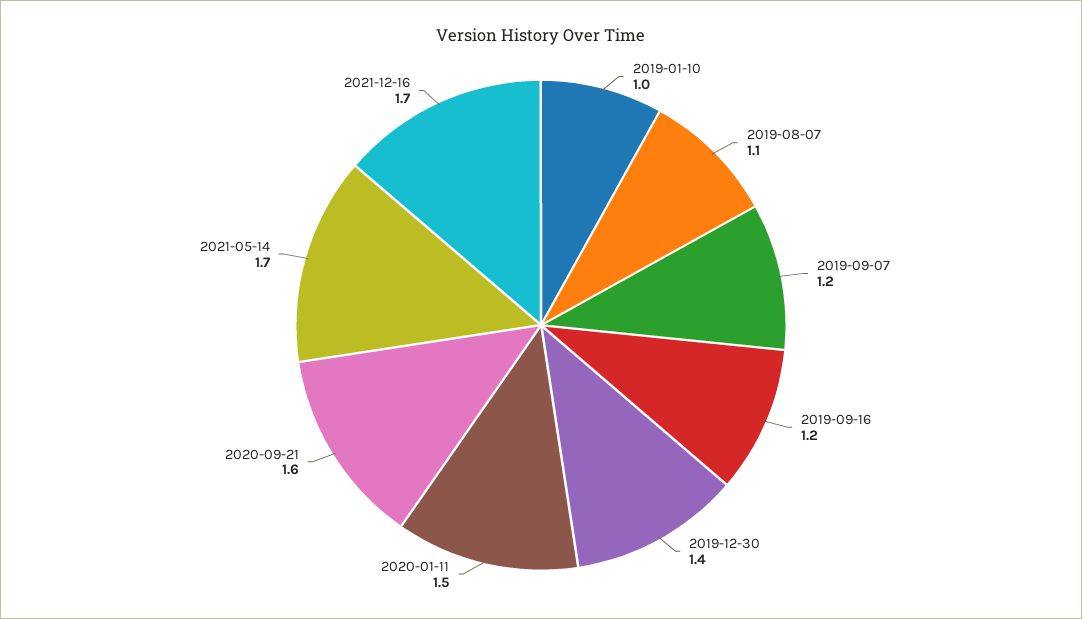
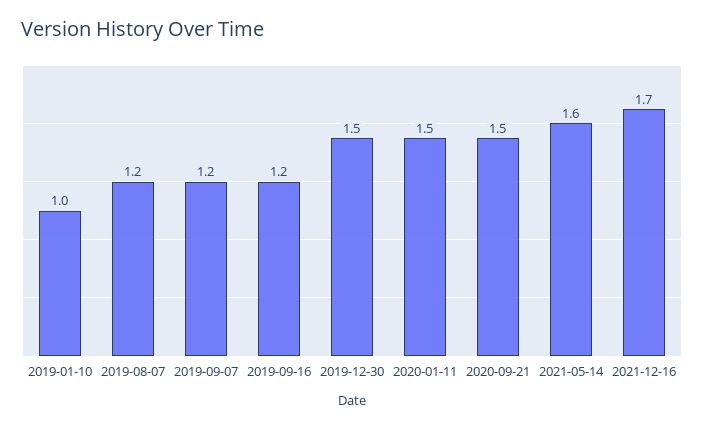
  {
    "2019-01-10": 1,
-   "2019-08-07": 1.1,
+   "2019-08-07": 1.2,
    "2019-09-07": 1.2,
    "2019-09-16": 1.2,
-   "2019-12-30": 1.4,
+   "2019-12-30": 1.5,
    "2020-01-11": 1.5,
-   "2020-09-21": 1.6,
+   "2020-09-21": 1.5,
-   "2021-05-14": 1.7,
+   "2021-05-14": 1.6,
    "2021-12-16": 1.7
  }

